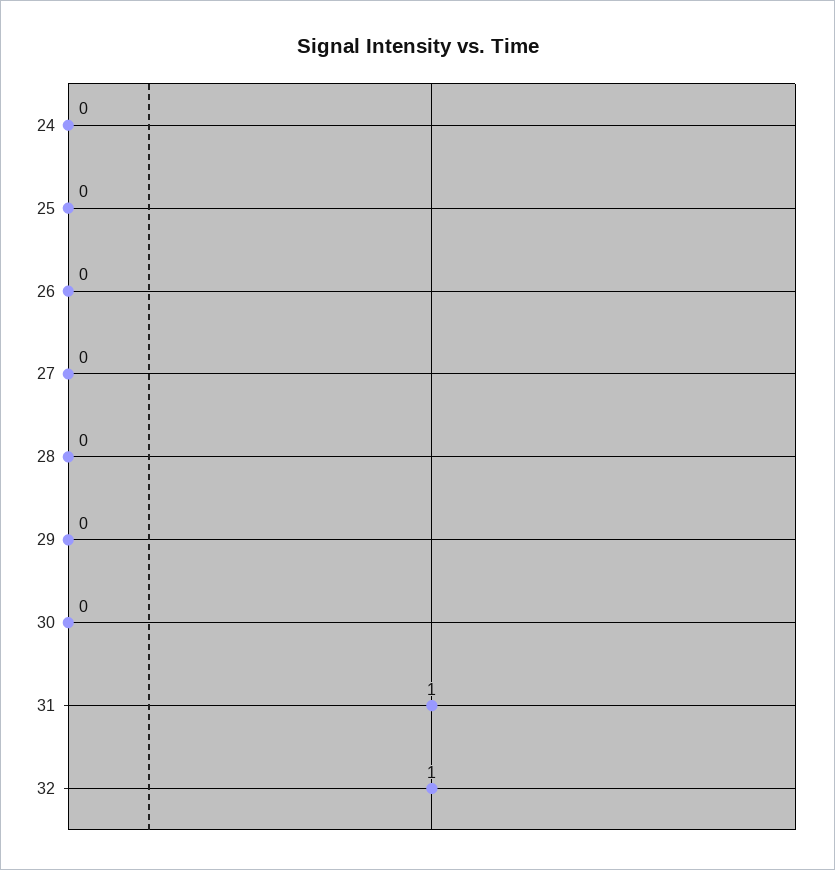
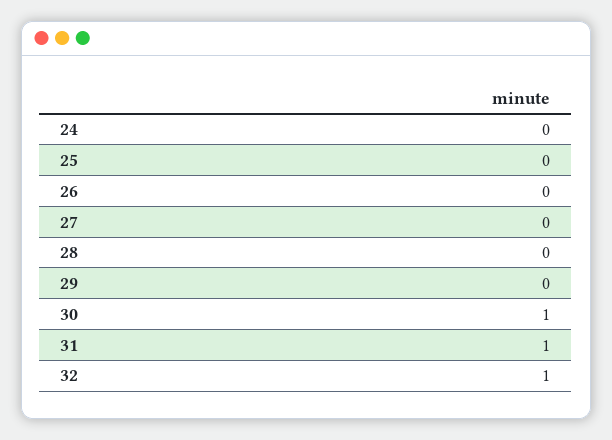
  {
    "24": 0,
    "25": 0,
    "26": 0,
    "27": 0,
    "28": 0,
    "29": 0,
-   "30": 0,
+   "30": 1,
    "31": 1,
    "32": 1
  }

